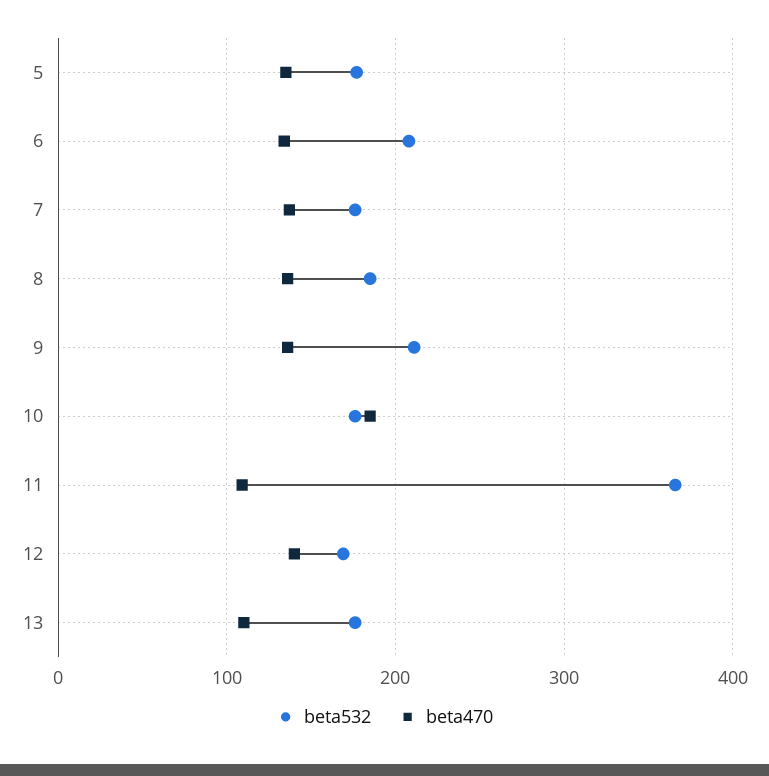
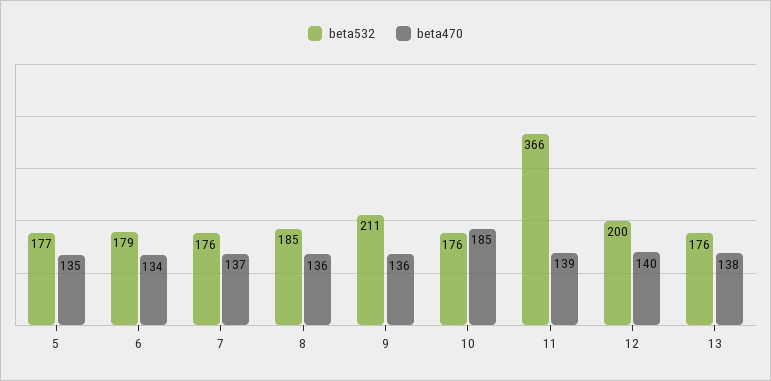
  {
    "beta532": {
      "5": 177,
-     "6": 210,
+     "6": 179,
      "7": 176,
      "8": 185,
      "9": 211,
      "10": 176,
      "11": 366,
-     "12": 170,
+     "12": 200,
      "13": 176
    },
    "beta470": {
      "5": 135,
      "6": 134,
      "7": 137,
      "8": 136,
      "9": 136,
      "10": 185,
-     "11": 110,
+     "11": 139,
      "12": 140,
-     "13": 110
+     "13": 138
    }
  }

